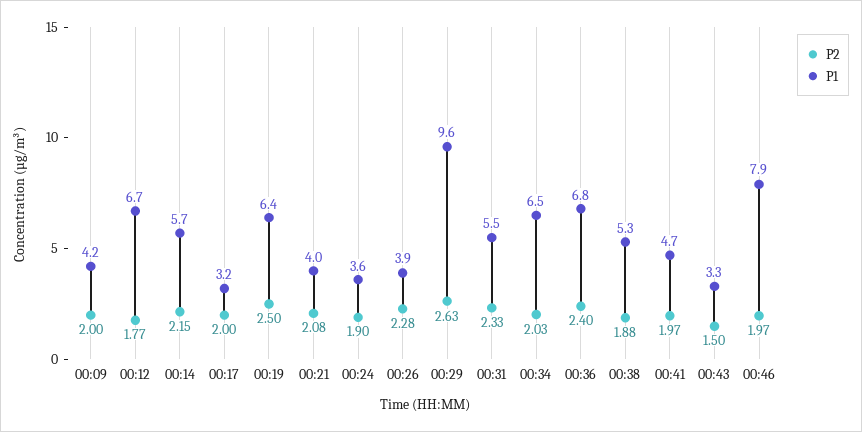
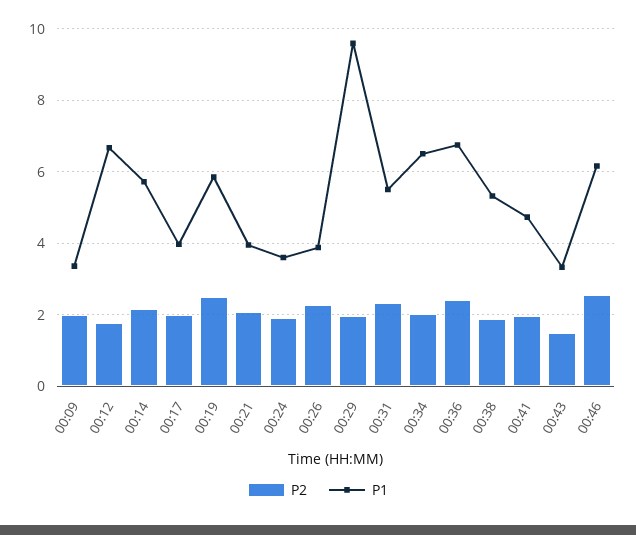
  {
    "P2": {
      "00:09": 2,
      "00:12": 1.77,
      "00:14": 2.15,
      "00:17": 2,
      "00:19": 2.5,
      "00:21": 2.08,
      "00:24": 1.9,
      "00:26": 2.28,
-     "00:29": 2.63,
+     "00:29": 2,
      "00:31": 2.33,
      "00:34": 2.03,
      "00:36": 2.4,
      "00:38": 1.88,
      "00:41": 1.97,
      "00:43": 1.5,
-     "00:46": 1.97
+     "00:46": 2.6
    },
    "P1": {
-     "00:09": 4.2,
+     "00:09": 3.4,
      "00:12": 6.7,
      "00:14": 5.7,
-     "00:17": 3.2,
+     "00:17": 4,
-     "00:19": 6.4,
+     "00:19": 5.8,
      "00:21": 4,
      "00:24": 3.6,
      "00:26": 3.9,
      "00:29": 9.6,
      "00:31": 5.5,
      "00:34": 6.5,
      "00:36": 6.8,
      "00:38": 5.3,
      "00:41": 4.7,
      "00:43": 3.3,
-     "00:46": 7.9
+     "00:46": 6.2
    }
  }

